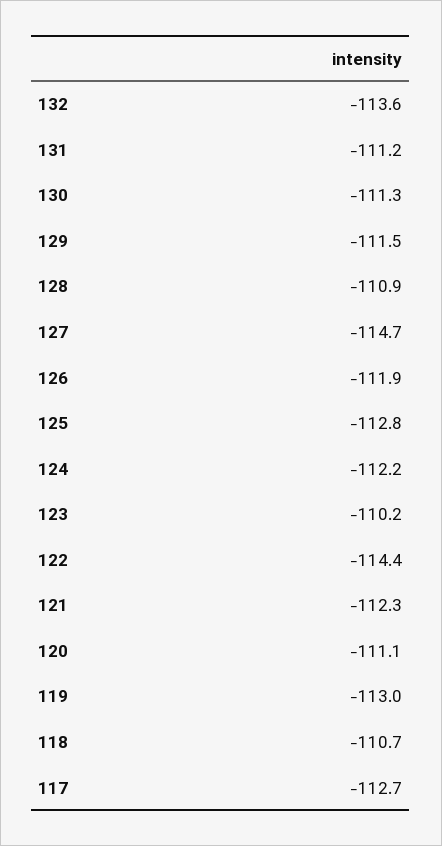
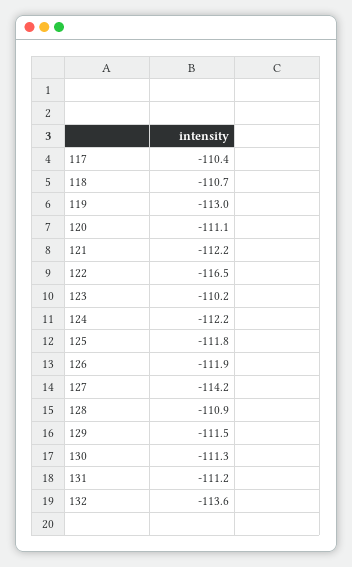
  {
    "132": -113.6,
    "131": -111.2,
    "130": -111.3,
    "129": -111.5,
    "128": -110.9,
-   "127": -114.7,
+   "127": -114.2,
    "126": -111.9,
-   "125": -112.8,
+   "125": -111.8,
    "124": -112.2,
    "123": -110.2,
-   "122": -114.4,
+   "122": -116.5,
-   "121": -112.3,
+   "121": -112.2,
    "120": -111.1,
    "119": -113,
    "118": -110.7,
-   "117": -112.7
+   "117": -110.4
  }

